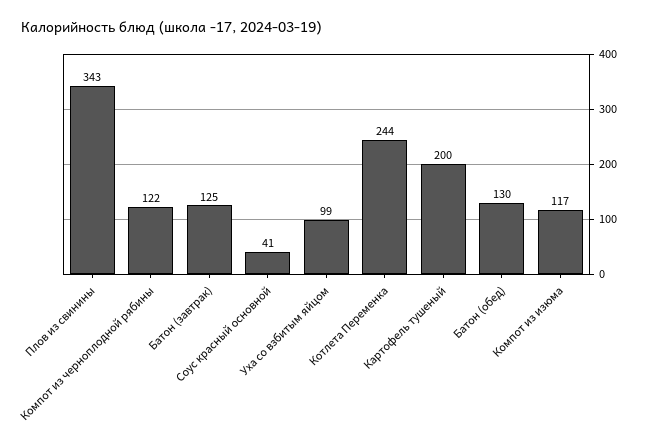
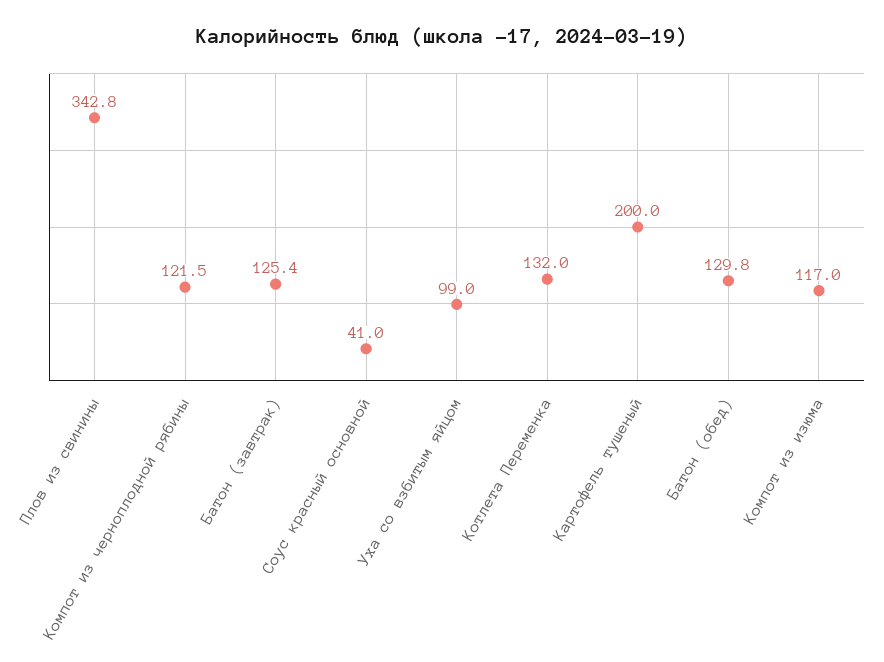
  {
    "Плов из свинины": 342.8,
    "Компот из черноплодной рябины": 121.5,
    "Батон (завтрак)": 125.4,
    "Соус красный основной": 41,
    "Уха со взбитым яйцом": 99,
-   "Котлета Переменка": 244,
+   "Котлета Переменка": 132,
    "Картофель тушеный": 200,
    "Батон (обед)": 129.8,
    "Компот из изюма": 117
  }

